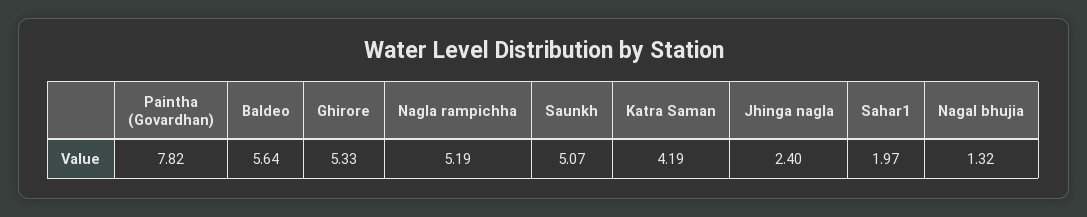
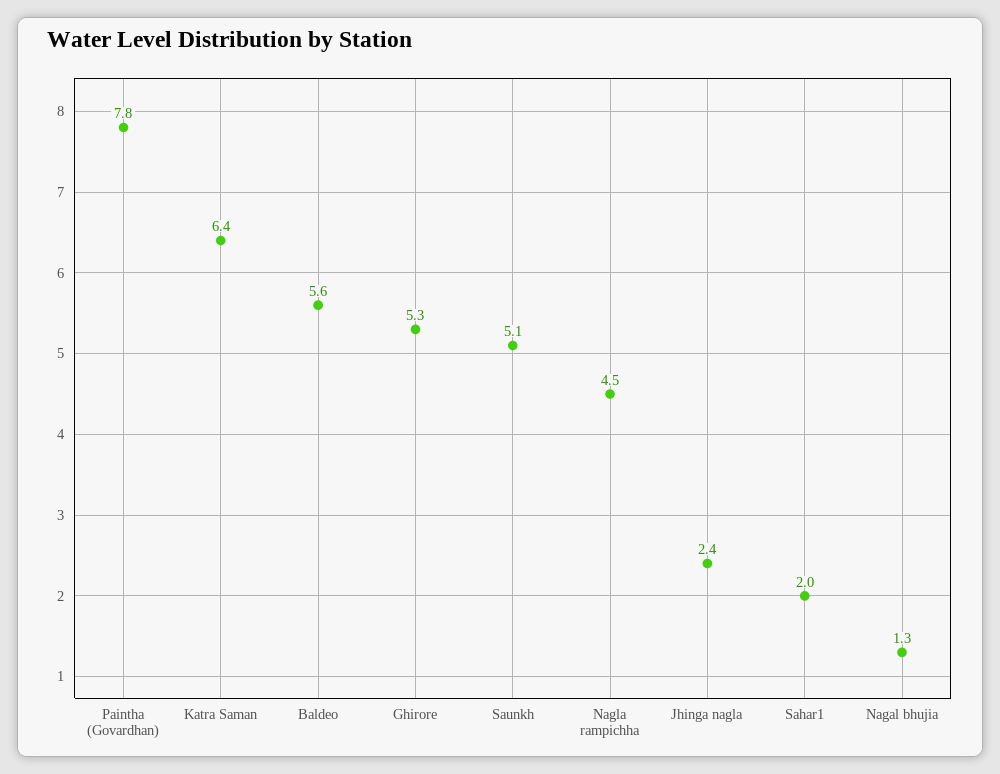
  {
    "Paintha (Govardhan)": 7.82,
    "Baldeo": 5.64,
    "Ghirore": 5.33,
-   "Nagla rampichha": 5.19,
+   "Nagla rampichha": 4.5,
    "Saunkh": 5.07,
-   "Katra Saman": 4.19,
+   "Katra Saman": 6.4,
    "Jhinga nagla": 2.4,
    "Sahar1": 1.97,
    "Nagal bhujia": 1.32
  }

